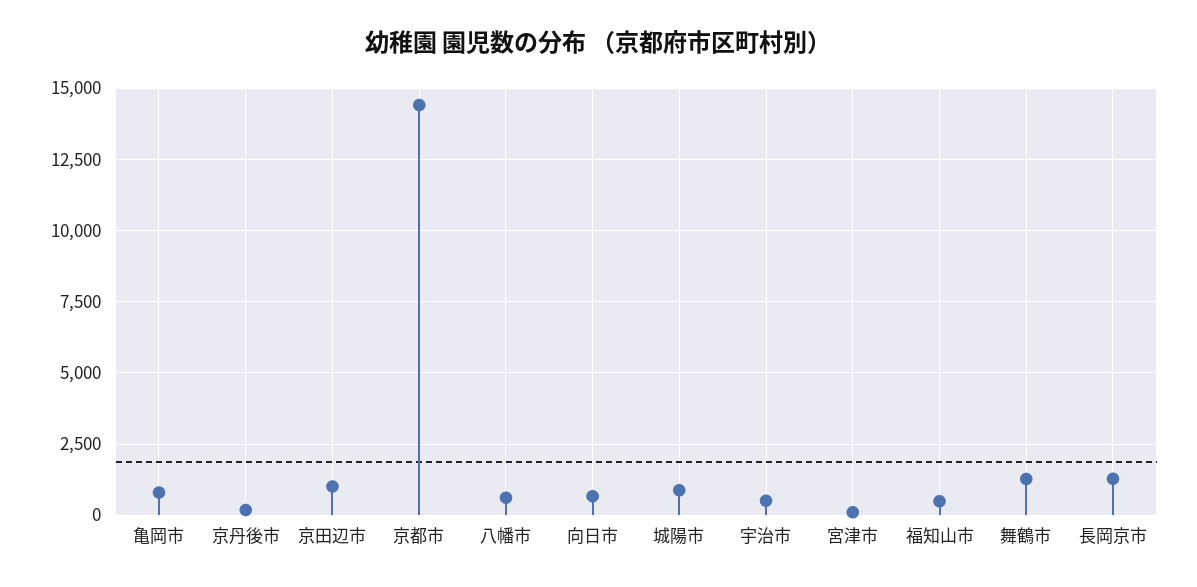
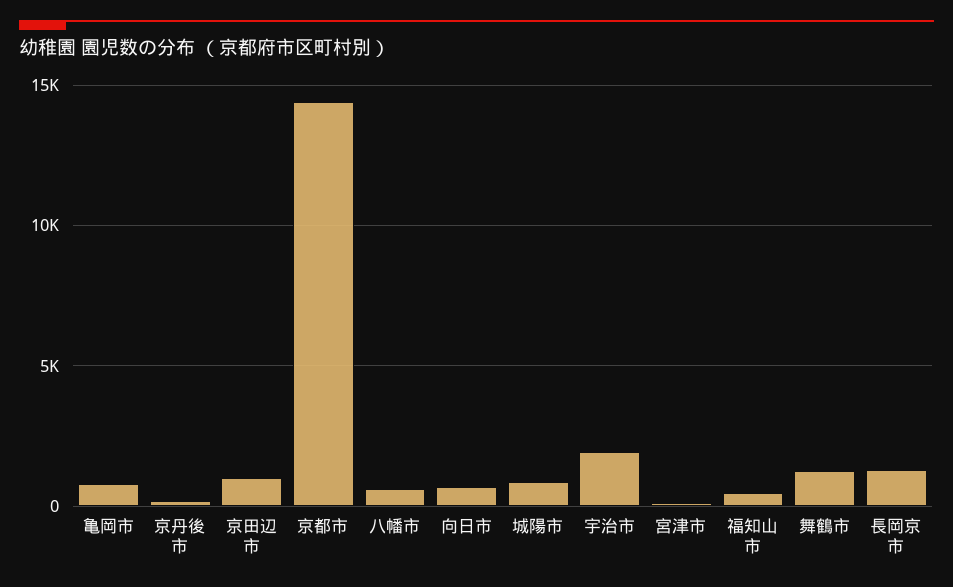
  {
    "亀岡市": 750,
    "京丹後市": 250,
    "京田辺市": 1000,
    "京都市": 14500,
    "八幡市": 500,
    "向日市": 750,
    "城陽市": 1000,
-   "宇治市": 500,
+   "宇治市": 2000,
    "宮津市": 0,
    "福知山市": 500,
    "舞鶴市": 1250,
    "長岡京市": 1250
  }

